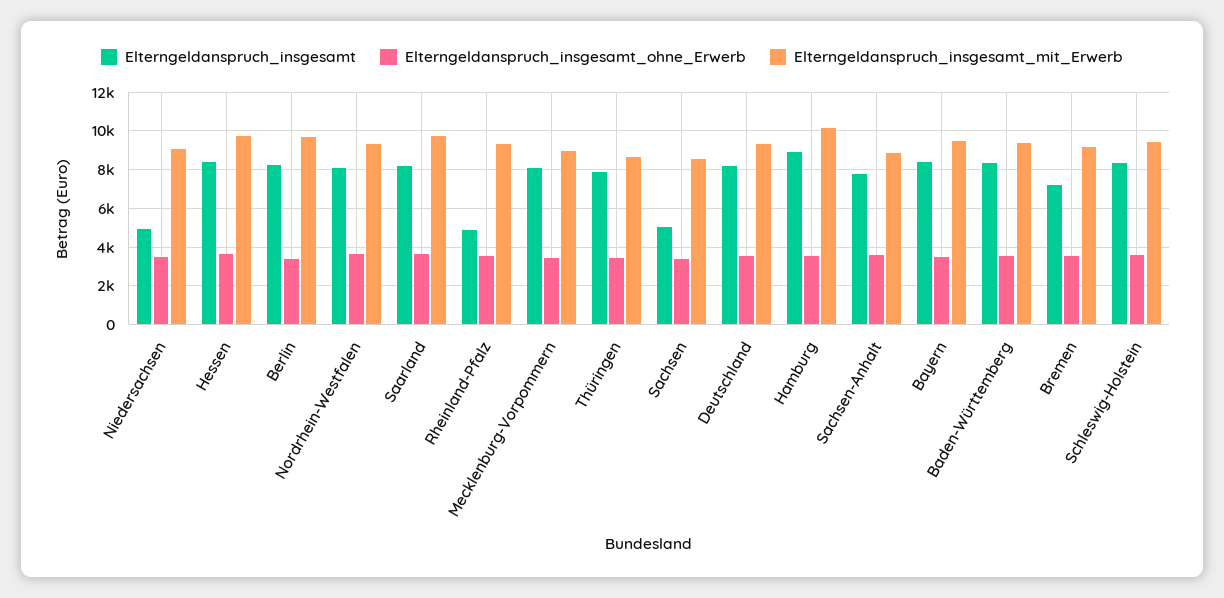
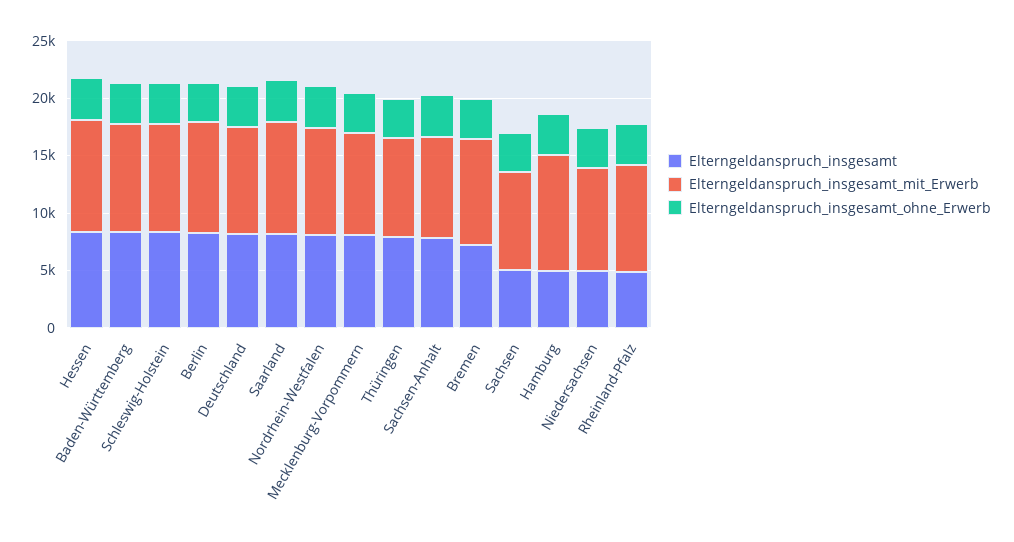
  {
    "Elterngeldanspruch_insgesamt": {
      "Niedersachsen": 5000,
      "Hessen": 8500,
      "Berlin": 8500,
      "Nordrhein-Westfalen": 8000,
      "Saarland": 8000,
      "Rheinland-Pfalz": 5000,
      "Mecklenburg-Vorpommern": 8000,
      "Thüringen": 8000,
      "Sachsen": 5000,
      "Deutschland": 8000,
-     "Hamburg": 9000,
+     "Hamburg": 5000,
      "Sachsen-Anhalt": 8000,
-     "Bayern": 8500,
      "Baden-Württemberg": 8500,
      "Bremen": 7000,
      "Schleswig-Holstein": 8500
    },
    "Elterngeldanspruch_insgesamt_ohne_Erwerb": {
      "Niedersachsen": 3500,
      "Hessen": 3500,
      "Berlin": 3500,
      "Nordrhein-Westfalen": 3500,
      "Saarland": 3500,
      "Rheinland-Pfalz": 3500,
      "Mecklenburg-Vorpommern": 3500,
      "Thüringen": 3500,
      "Sachsen": 3500,
      "Deutschland": 3500,
      "Hamburg": 3500,
      "Sachsen-Anhalt": 3500,
-     "Bayern": 3500,
      "Baden-Württemberg": 3500,
      "Bremen": 3500,
      "Schleswig-Holstein": 3500
    },
    "Elterngeldanspruch_insgesamt_mit_Erwerb": {
      "Niedersachsen": 9000,
      "Hessen": 9500,
      "Berlin": 9500,
      "Nordrhein-Westfalen": 9500,
      "Saarland": 9500,
      "Rheinland-Pfalz": 9500,
      "Mecklenburg-Vorpommern": 9000,
      "Thüringen": 8500,
      "Sachsen": 8500,
      "Deutschland": 9500,
      "Hamburg": 10000,
      "Sachsen-Anhalt": 9000,
-     "Bayern": 9500,
      "Baden-Württemberg": 9500,
      "Bremen": 9000,
      "Schleswig-Holstein": 9500
    }
  }

